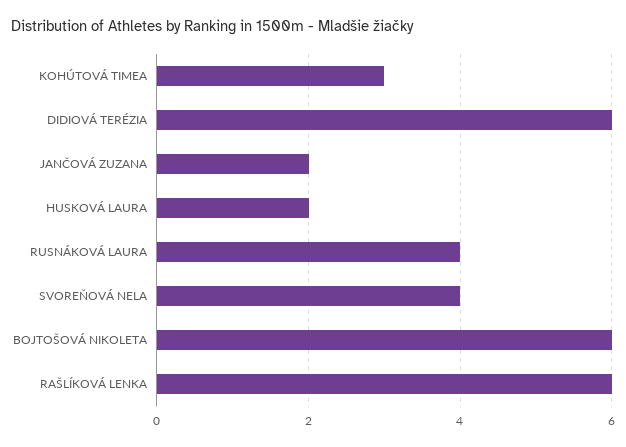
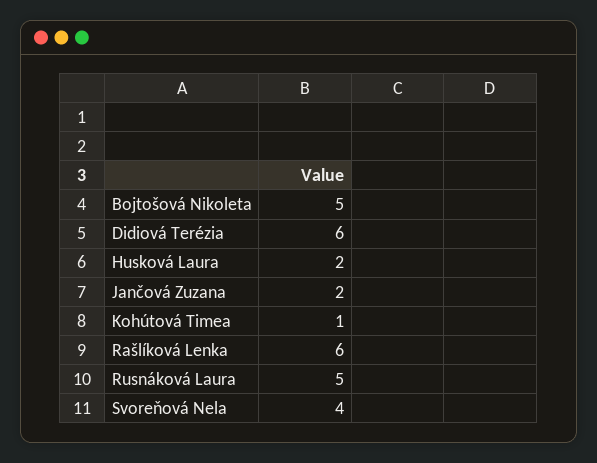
  {
-   "KOHÚTOVÁ TIMEA": 3,
+   "KOHÚTOVÁ TIMEA": 1,
    "DIDIOVÁ TERÉZIA": 6,
    "JANČOVÁ ZUZANA": 2,
    "HUSKOVÁ LAURA": 2,
-   "RUSNÁKOVÁ LAURA": 4,
+   "RUSNÁKOVÁ LAURA": 5,
    "SVOREŇOVÁ NELA": 4,
-   "BOJTOŠOVÁ NIKOLETA": 6,
+   "BOJTOŠOVÁ NIKOLETA": 5,
    "RAŠLÍKOVÁ LENKA": 6
  }

